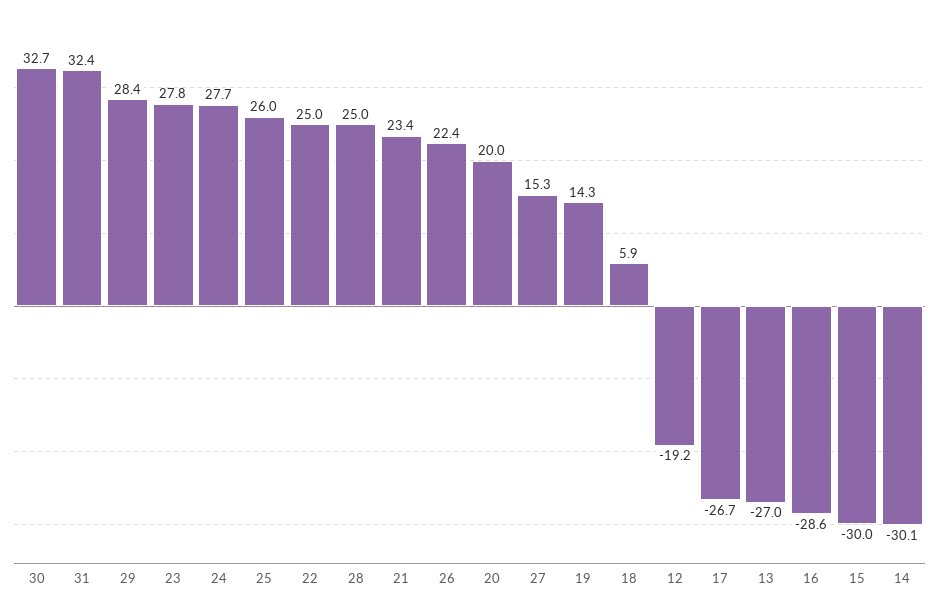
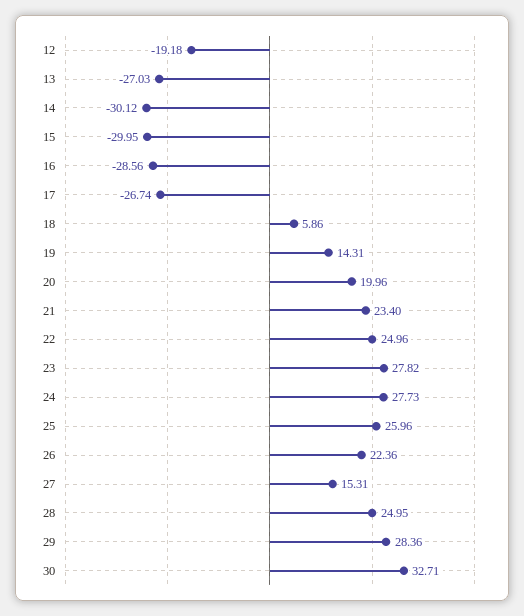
  {
    "30": 32.71,
-   "31": 32.4,
    "29": 28.36,
    "23": 27.82,
    "24": 27.73,
    "25": 25.96,
    "22": 24.96,
    "28": 24.95,
    "21": 23.4,
    "26": 22.36,
    "20": 19.96,
    "27": 15.31,
    "19": 14.31,
    "18": 5.86,
    "12": -19.18,
    "17": -26.74,
    "13": -27.03,
    "16": -28.56,
    "15": -29.95,
    "14": -30.12
  }

